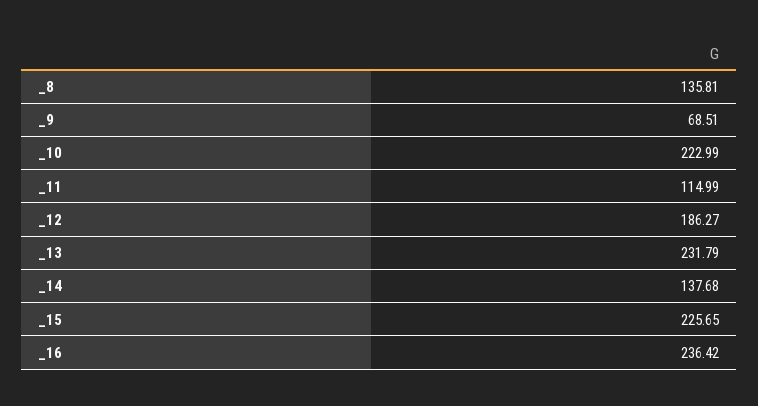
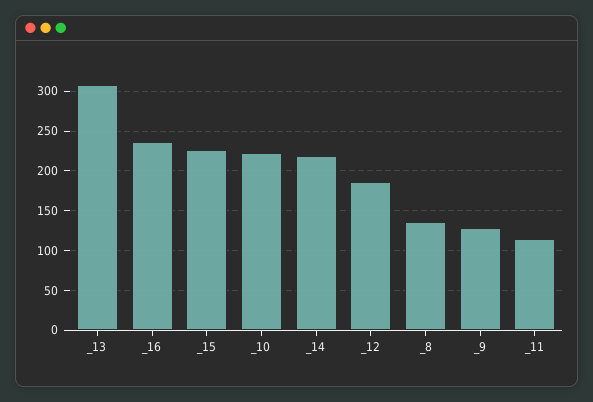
  {
    "_8": 135.81,
-   "_9": 68.51,
+   "_9": 130,
    "_10": 222.99,
    "_11": 114.99,
    "_12": 186.27,
-   "_13": 231.79,
+   "_13": 310,
-   "_14": 137.68,
+   "_14": 220,
    "_15": 225.65,
    "_16": 236.42
  }

